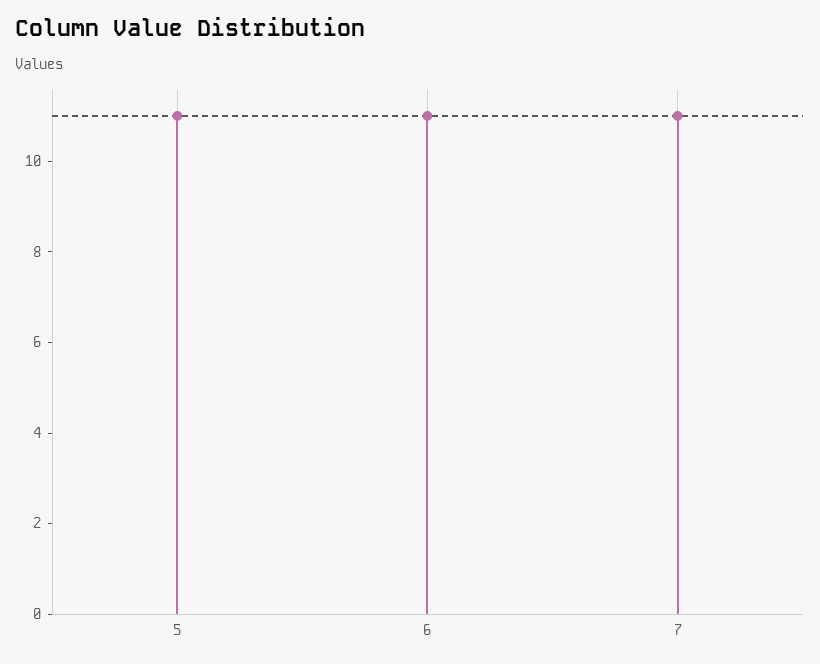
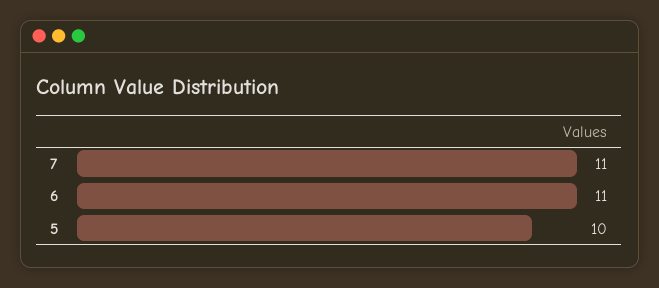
  {
-   "5": 11,
+   "5": 10,
    "6": 11,
    "7": 11
  }

